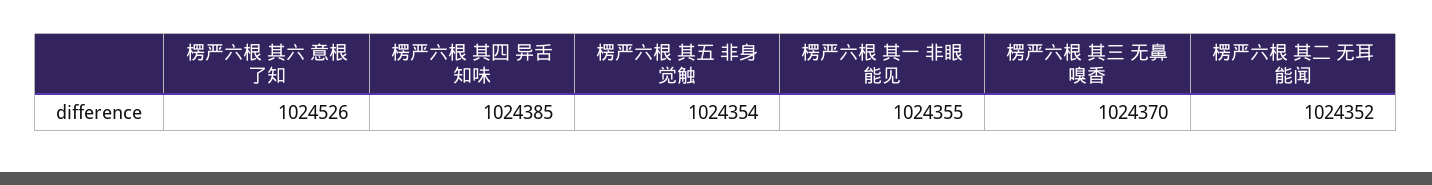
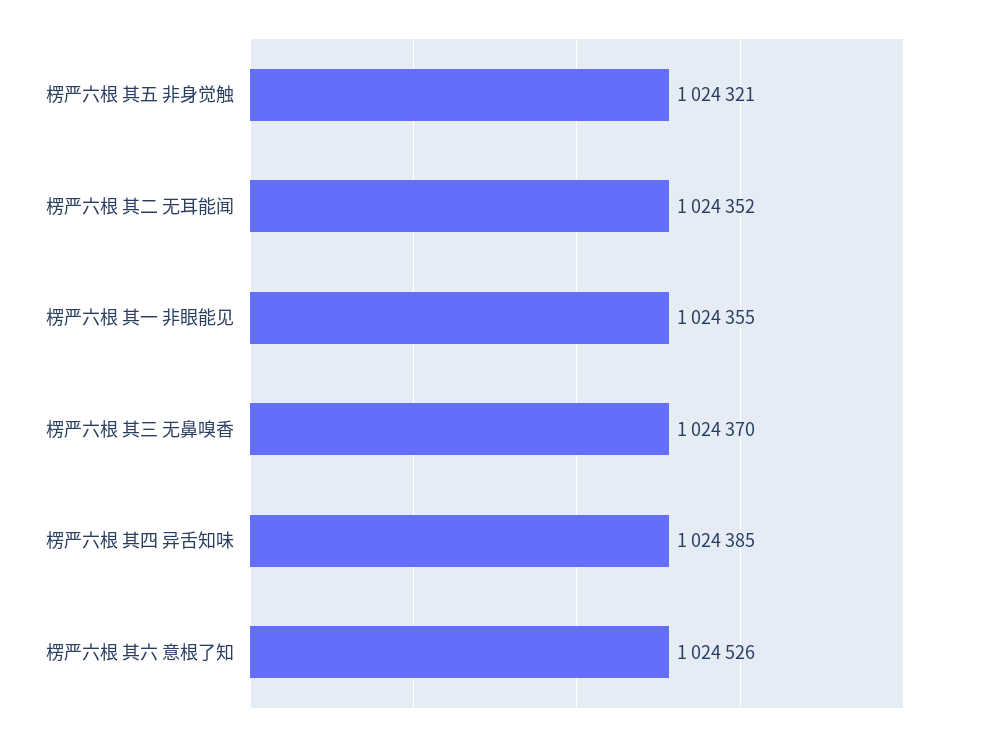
  {
    "楞严六根 其六 意根了知": 1024526,
    "楞严六根 其四 异舌知味": 1024385,
-   "楞严六根 其五 非身觉触": 1024354,
+   "楞严六根 其五 非身觉触": 1024321,
    "楞严六根 其一 非眼能见": 1024355,
    "楞严六根 其三 无鼻嗅香": 1024370,
    "楞严六根 其二 无耳能闻": 1024352
  }

